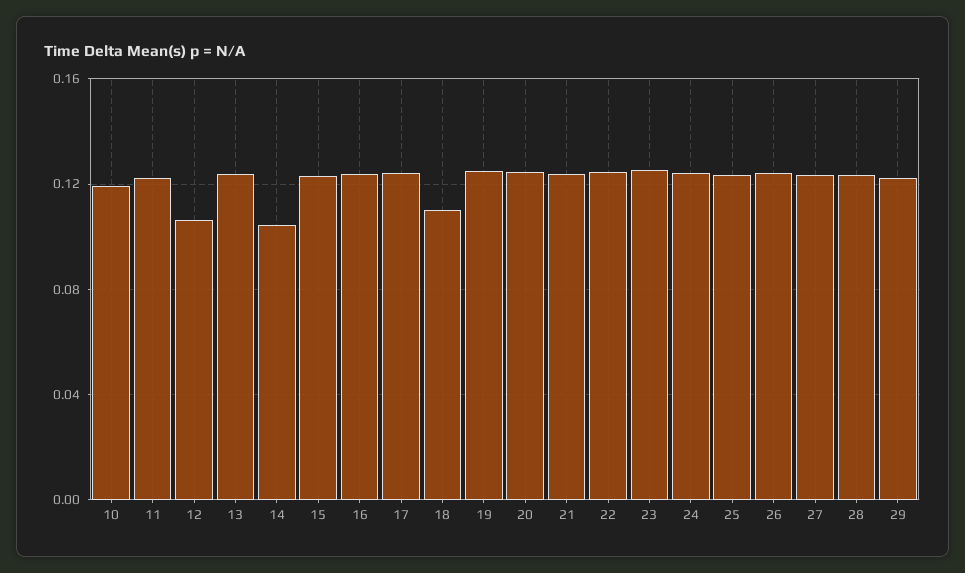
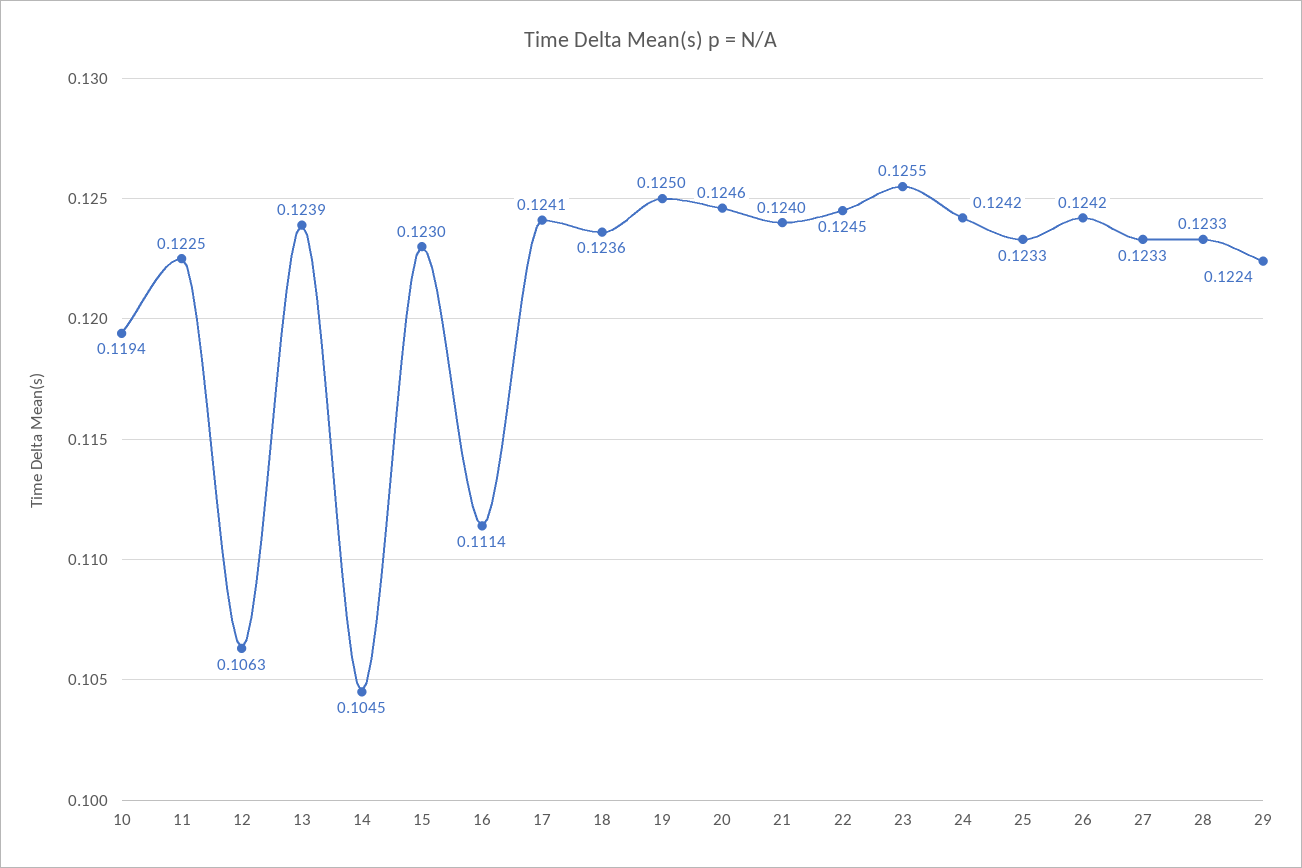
  {
    "10": 0.1194,
    "11": 0.1225,
    "12": 0.1063,
    "13": 0.1239,
    "14": 0.1045,
    "15": 0.123,
-   "16": 0.125,
+   "16": 0.1114,
    "17": 0.1241,
-   "18": 0.11,
+   "18": 0.1236,
    "19": 0.125,
    "20": 0.1246,
    "21": 0.124,
    "22": 0.1245,
    "23": 0.1255,
    "24": 0.1242,
    "25": 0.1233,
    "26": 0.1242,
    "27": 0.1233,
    "28": 0.1233,
    "29": 0.1224
  }

